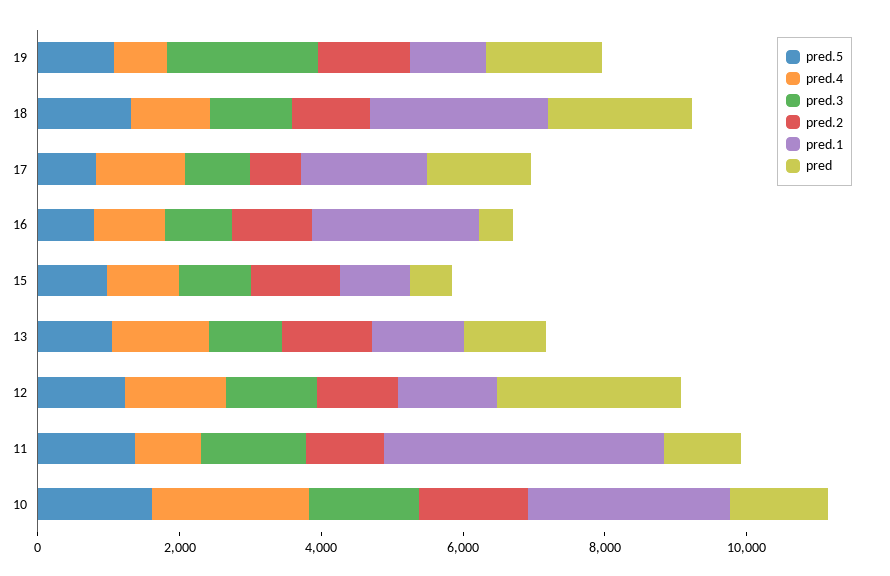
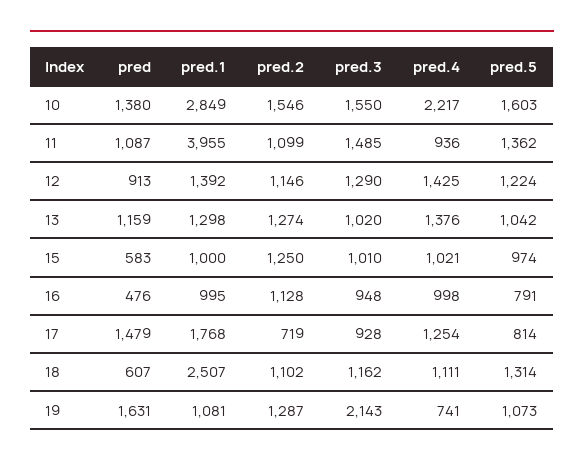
  {
    "pred.5": {
      "19": 1073,
      "18": 1314,
      "17": 814,
      "16": 791,
      "15": 974,
      "13": 1042,
      "12": 1224,
      "11": 1362,
      "10": 1603
    },
    "pred.4": {
      "19": 741,
      "18": 1111,
      "17": 1254,
      "16": 998,
      "15": 1021,
      "13": 1376,
      "12": 1425,
      "11": 936,
      "10": 2217
    },
    "pred.3": {
      "19": 2143,
      "18": 1162,
      "17": 928,
      "16": 948,
      "15": 1010,
      "13": 1020,
      "12": 1290,
      "11": 1485,
      "10": 1550
    },
    "pred.2": {
      "19": 1287,
      "18": 1102,
      "17": 719,
      "16": 1128,
      "15": 1250,
      "13": 1274,
      "12": 1146,
      "11": 1099,
      "10": 1546
    },
    "pred.1": {
      "19": 1081,
      "18": 2507,
      "17": 1768,
-     "16": 2500,
+     "16": 995,
      "15": 1000,
      "13": 1298,
      "12": 1392,
      "11": 3955,
      "10": 2849
    },
    "pred": {
      "19": 1631,
-     "18": 2000,
+     "18": 607,
      "17": 1479,
      "16": 476,
      "15": 583,
      "13": 1159,
-     "12": 2500,
+     "12": 913,
      "11": 1087,
      "10": 1380
    }
  }

